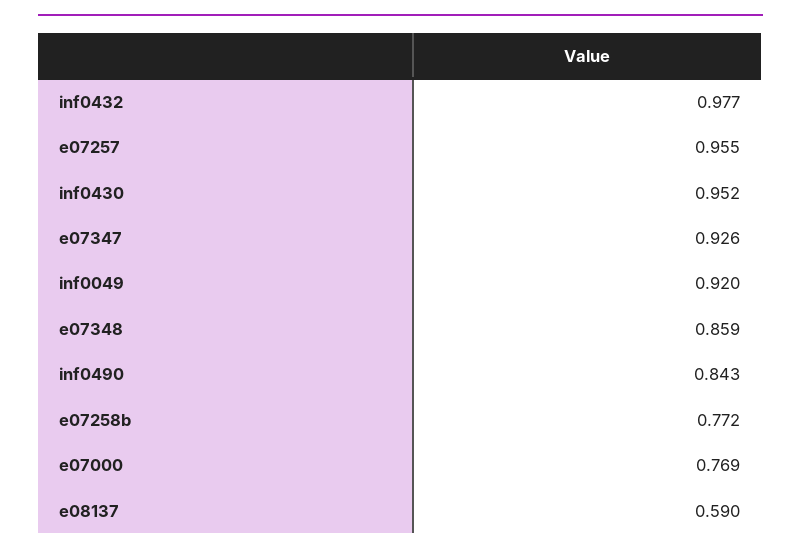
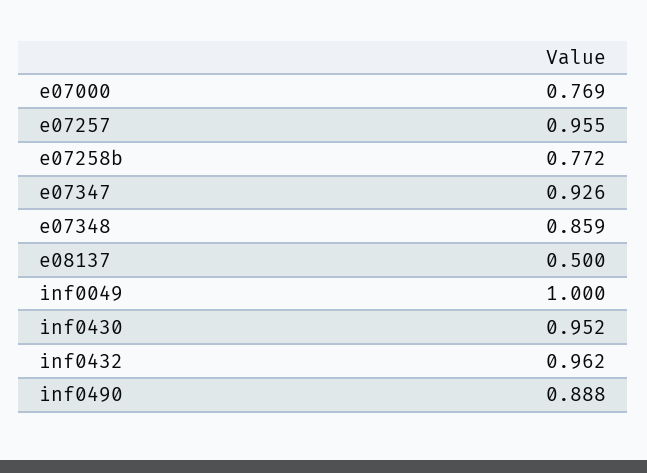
  {
-   "inf0432": 0.977,
+   "inf0432": 0.962,
    "e07257": 0.955,
    "inf0430": 0.952,
    "e07347": 0.926,
-   "inf0049": 0.92,
+   "inf0049": 1,
    "e07348": 0.859,
-   "inf0490": 0.843,
+   "inf0490": 0.888,
    "e07258b": 0.772,
    "e07000": 0.769,
-   "e08137": 0.59
+   "e08137": 0.5
  }

